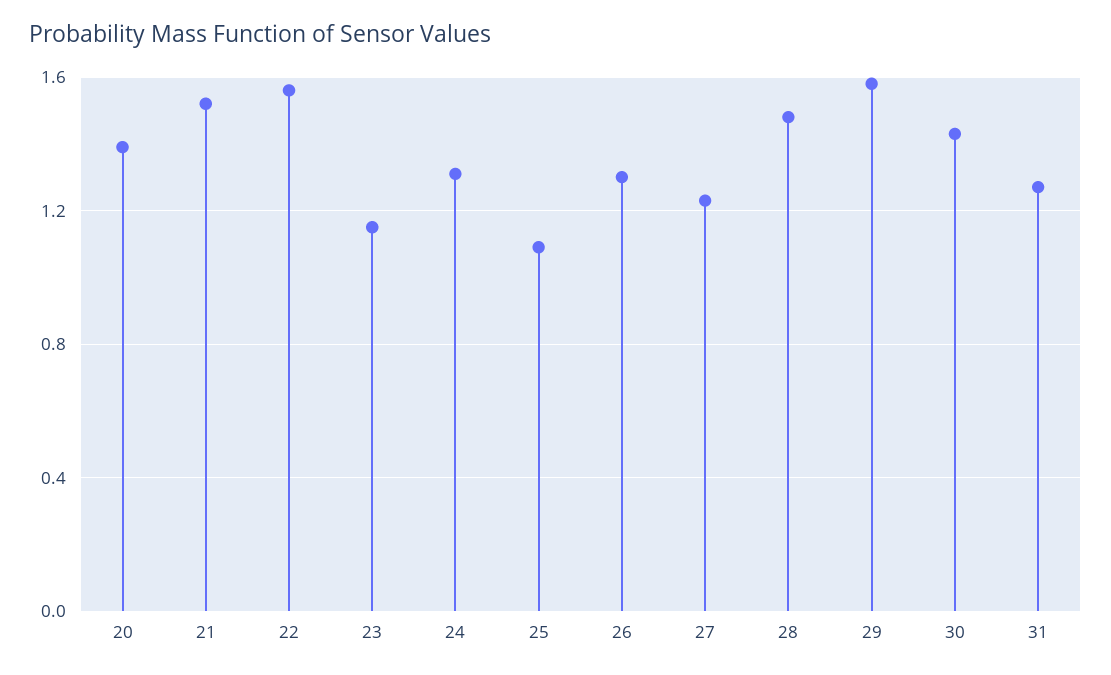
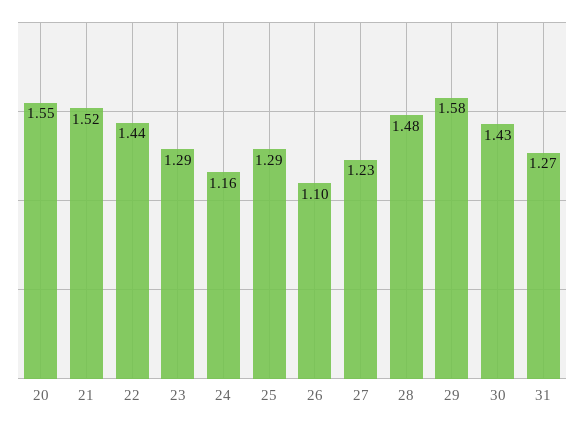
  {
-   "20": 1.4,
+   "20": 1.55,
    "21": 1.52,
-   "22": 1.55,
+   "22": 1.44,
-   "23": 1.15,
+   "23": 1.29,
-   "24": 1.3,
+   "24": 1.16,
-   "25": 1.1,
+   "25": 1.29,
-   "26": 1.3,
+   "26": 1.1,
    "27": 1.23,
    "28": 1.48,
    "29": 1.58,
    "30": 1.43,
    "31": 1.27
  }

